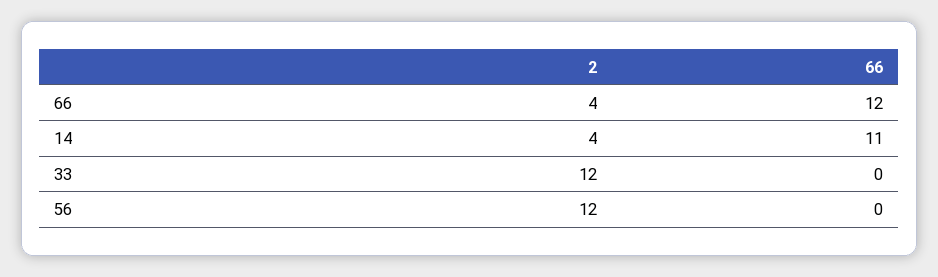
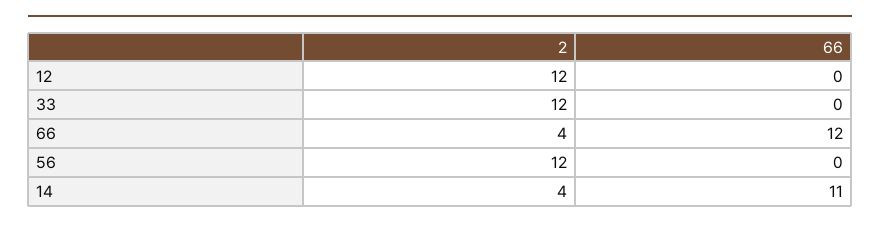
  {
    "2": {
      "66": 4,
      "14": 4,
      "33": 12,
-     "56": 12
+     "56": 12,
+     "12": 12
    },
    "66": {
      "66": 12,
      "14": 11,
      "33": 0,
-     "56": 0
+     "56": 0,
+     "12": 0
    }
  }

